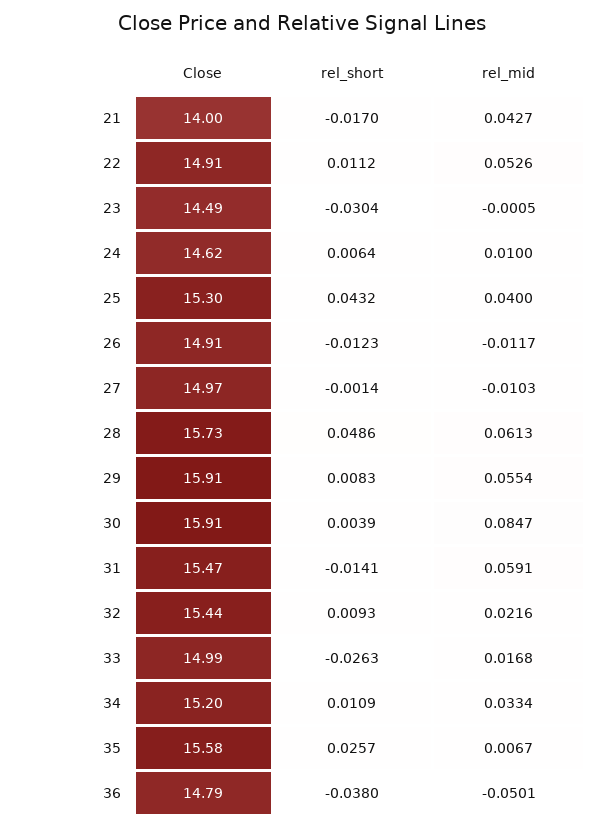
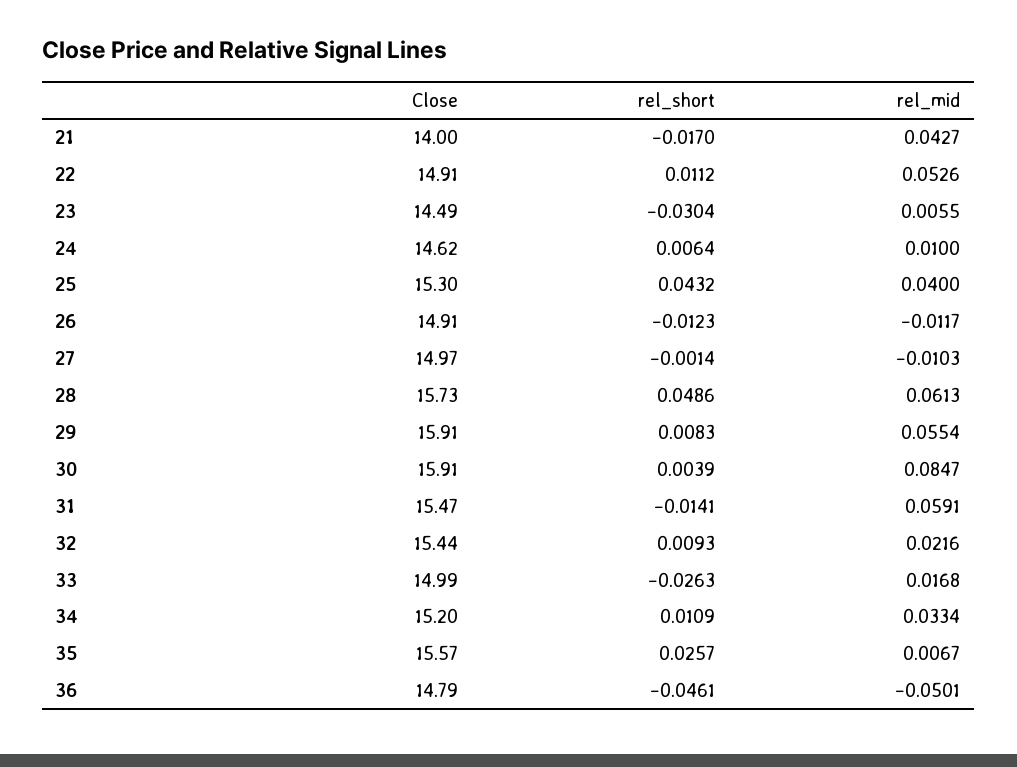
  {
    "Close": {
      "21": 14,
      "22": 14.91,
      "23": 14.49,
      "24": 14.62,
      "25": 15.3,
      "26": 14.91,
      "27": 14.97,
      "28": 15.73,
      "29": 15.91,
      "30": 15.91,
      "31": 15.47,
      "32": 15.44,
      "33": 14.99,
      "34": 15.2,
-     "35": 15.58,
+     "35": 15.57,
      "36": 14.79
    },
    "rel_short": {
      "21": -0.017,
      "22": 0.0112,
      "23": -0.0304,
      "24": 0.0064,
      "25": 0.0432,
      "26": -0.0123,
      "27": -0.0014,
      "28": 0.0486,
      "29": 0.0083,
      "30": 0.0039,
      "31": -0.0141,
      "32": 0.0093,
      "33": -0.0263,
      "34": 0.0109,
      "35": 0.0257,
-     "36": -0.038
+     "36": -0.0461
    },
    "rel_mid": {
      "21": 0.0427,
      "22": 0.0526,
-     "23": -0.0005,
+     "23": 0.0055,
      "24": 0.01,
      "25": 0.04,
      "26": -0.0117,
      "27": -0.0103,
      "28": 0.0613,
      "29": 0.0554,
      "30": 0.0847,
      "31": 0.0591,
      "32": 0.0216,
      "33": 0.0168,
      "34": 0.0334,
      "35": 0.0067,
      "36": -0.0501
    }
  }

